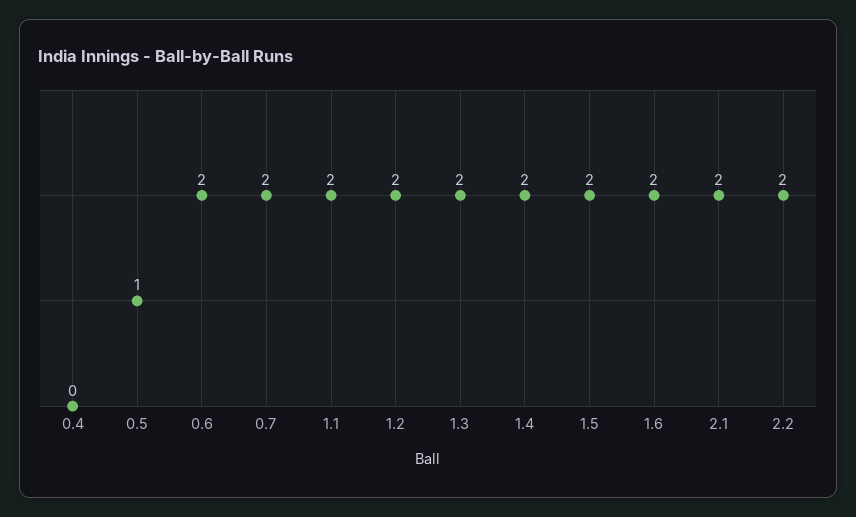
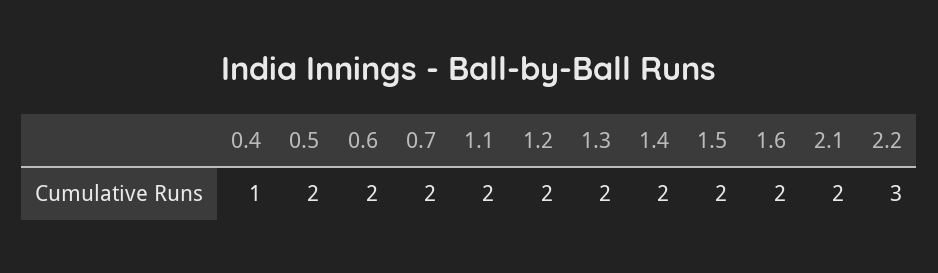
  {
-   "0.4": 0,
+   "0.4": 1,
-   "0.5": 1,
+   "0.5": 2,
    "0.6": 2,
    "0.7": 2,
    "1.1": 2,
    "1.2": 2,
    "1.3": 2,
    "1.4": 2,
    "1.5": 2,
    "1.6": 2,
    "2.1": 2,
-   "2.2": 2
+   "2.2": 3
  }

